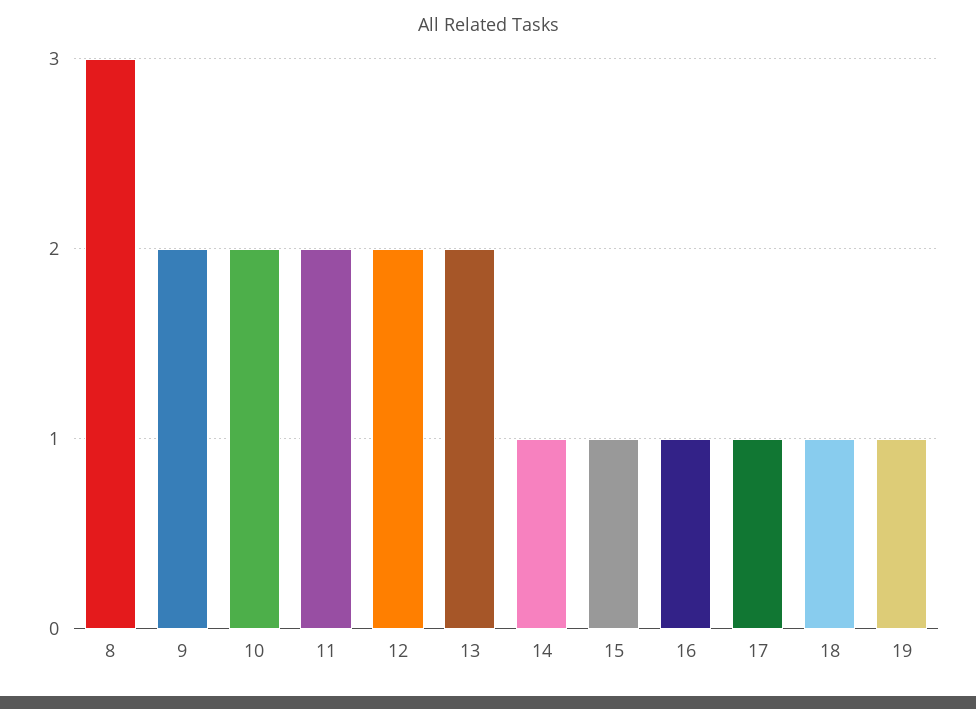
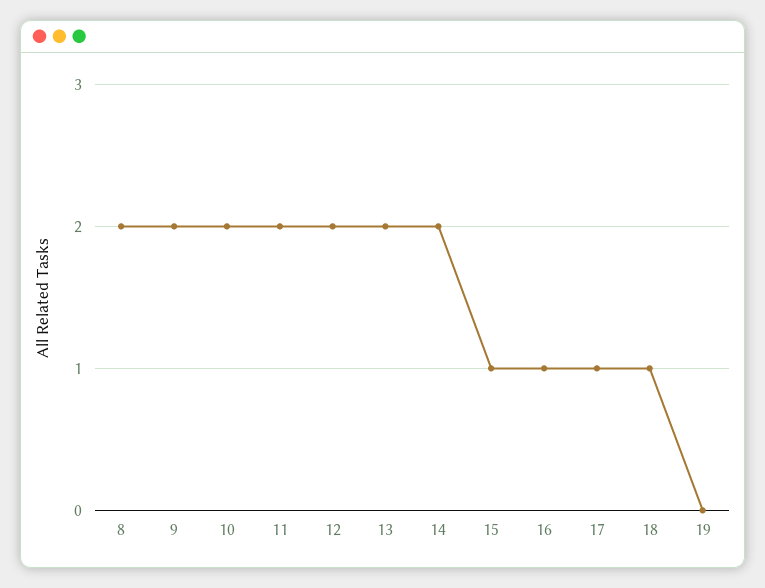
  {
-   "8": 3,
+   "8": 2,
    "9": 2,
    "10": 2,
    "11": 2,
    "12": 2,
    "13": 2,
-   "14": 1,
+   "14": 2,
    "15": 1,
    "16": 1,
    "17": 1,
    "18": 1,
-   "19": 1
+   "19": 0
  }

